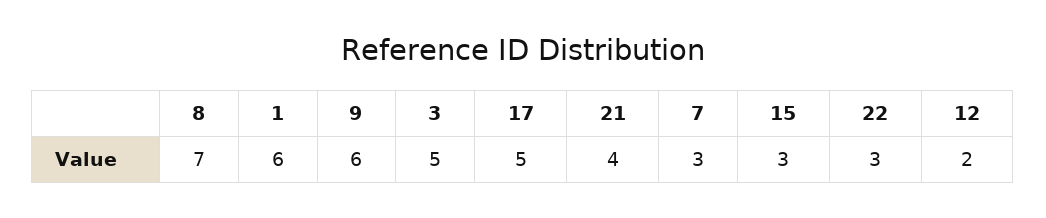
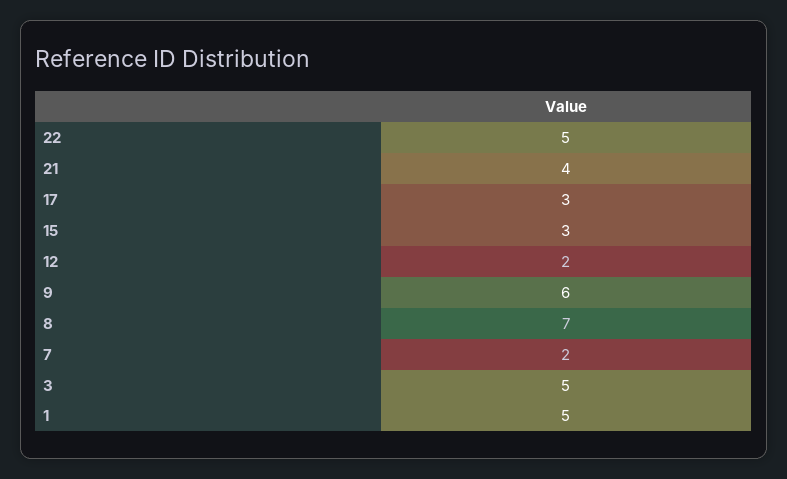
  {
    "8": 7,
-   "1": 6,
+   "1": 5,
    "9": 6,
    "3": 5,
-   "17": 5,
+   "17": 3,
    "21": 4,
-   "7": 3,
+   "7": 2,
    "15": 3,
-   "22": 3,
+   "22": 5,
    "12": 2
  }

